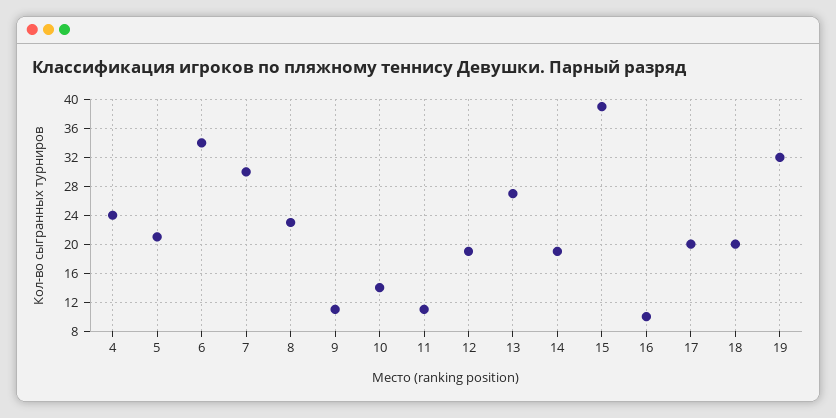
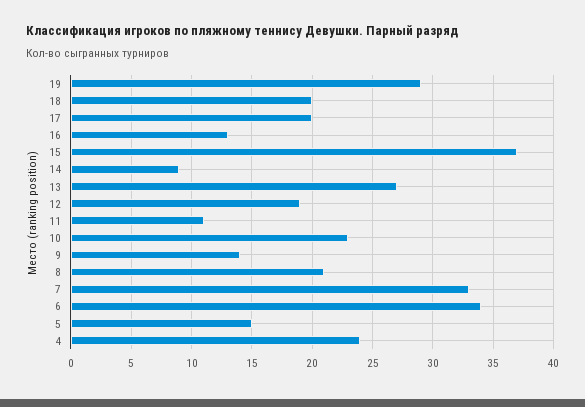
  {
    "4": 24,
-   "5": 21,
+   "5": 15,
    "6": 34,
-   "7": 30,
+   "7": 33,
-   "8": 23,
+   "8": 21,
-   "9": 11,
+   "9": 14,
-   "10": 14,
+   "10": 23,
    "11": 11,
    "12": 19,
    "13": 27,
-   "14": 19,
+   "14": 9,
-   "15": 39,
+   "15": 37,
-   "16": 10,
+   "16": 13,
    "17": 20,
    "18": 20,
-   "19": 32
+   "19": 29
  }

